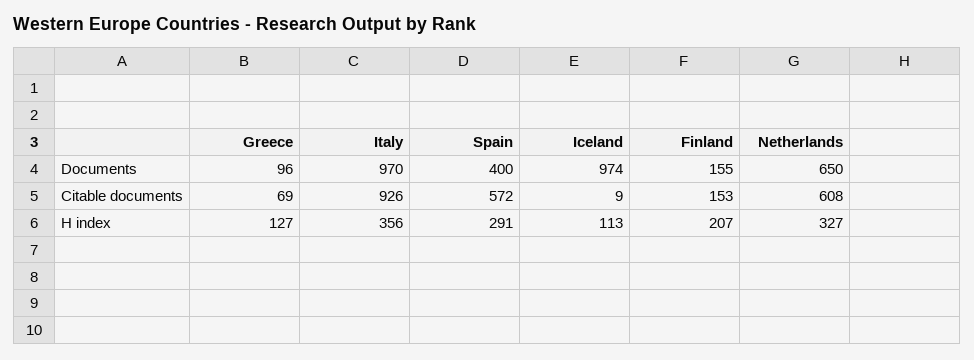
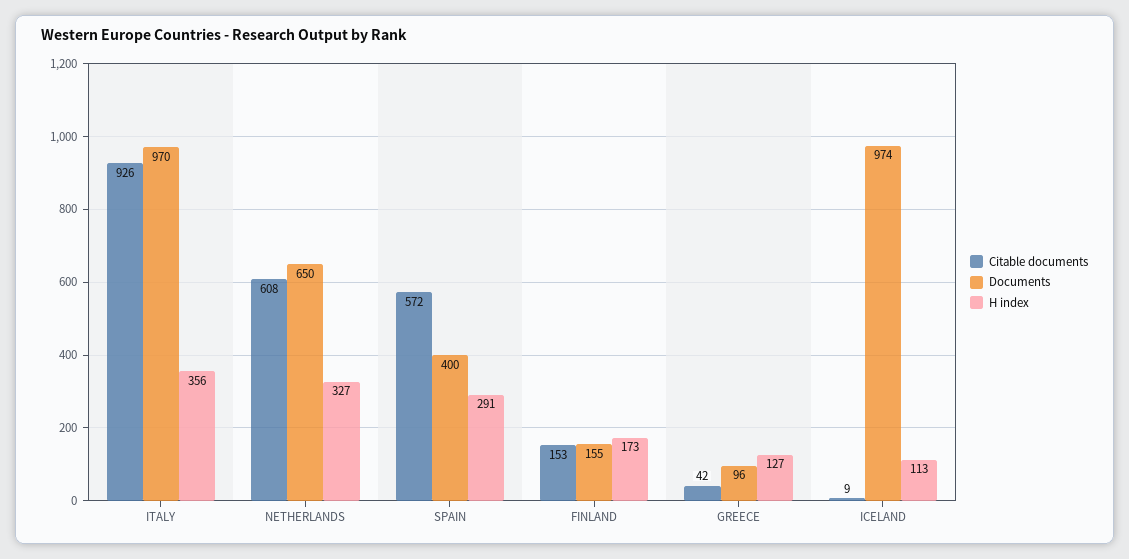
  {
    "Documents": {
      "Greece": 96,
      "Italy": 970,
      "Spain": 400,
      "Iceland": 974,
      "Finland": 155,
      "Netherlands": 650
    },
    "Citable documents": {
-     "Greece": 69,
+     "Greece": 42,
      "Italy": 926,
      "Spain": 572,
      "Iceland": 9,
      "Finland": 153,
      "Netherlands": 608
    },
    "H index": {
      "Greece": 127,
      "Italy": 356,
      "Spain": 291,
      "Iceland": 113,
-     "Finland": 207,
+     "Finland": 173,
      "Netherlands": 327
    }
  }

